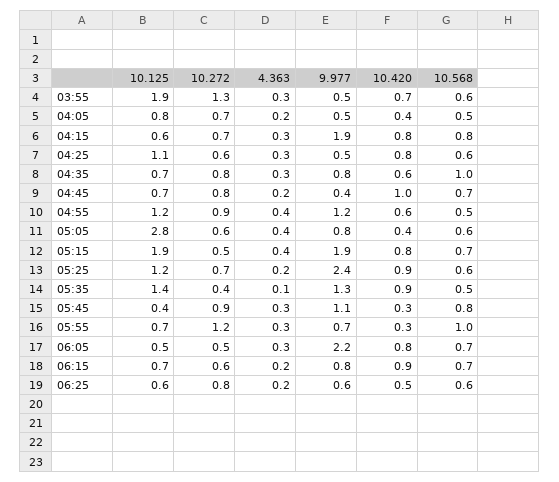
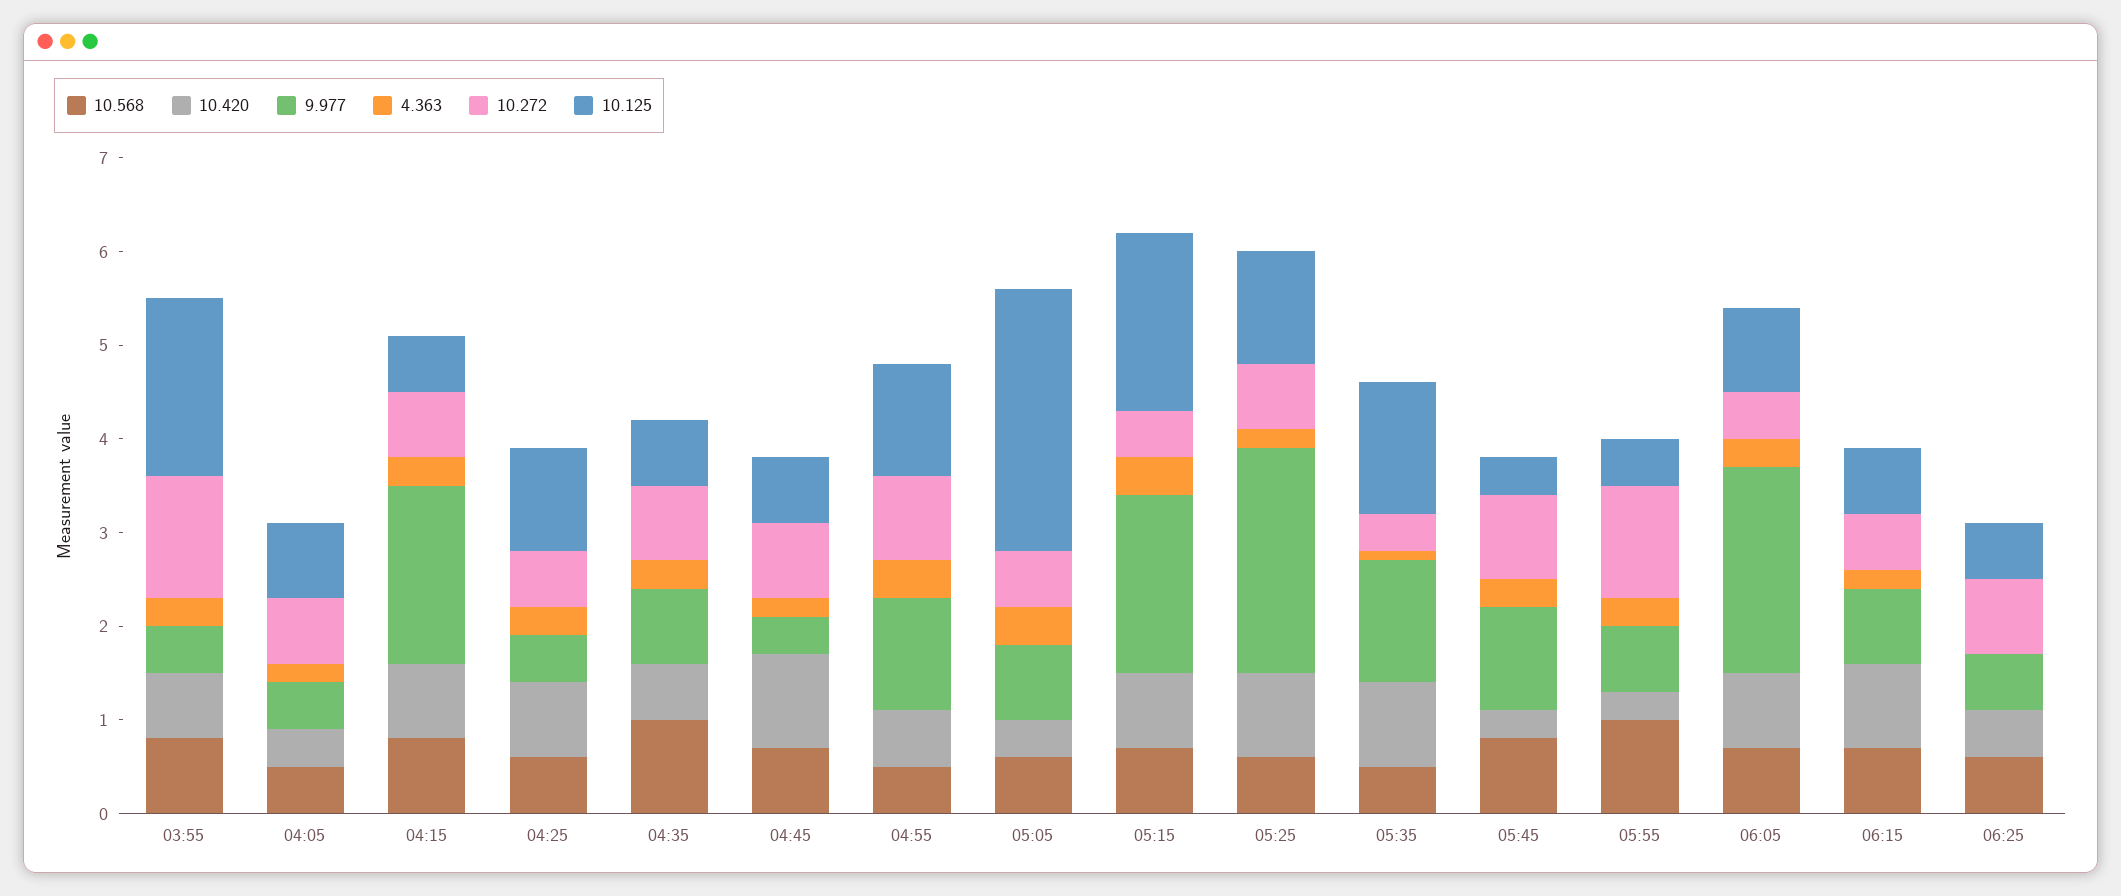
  {
    "10.125": {
      "03:55": 1.9,
      "04:05": 0.8,
      "04:15": 0.6,
      "04:25": 1.1,
      "04:35": 0.7,
      "04:45": 0.7,
      "04:55": 1.2,
      "05:05": 2.8,
      "05:15": 1.9,
      "05:25": 1.2,
      "05:35": 1.4,
      "05:45": 0.4,
-     "05:55": 0.7,
+     "05:55": 0.5,
-     "06:05": 0.5,
+     "06:05": 0.9,
      "06:15": 0.7,
      "06:25": 0.6
    },
    "10.272": {
      "03:55": 1.3,
      "04:05": 0.7,
      "04:15": 0.7,
      "04:25": 0.6,
      "04:35": 0.8,
      "04:45": 0.8,
      "04:55": 0.9,
      "05:05": 0.6,
      "05:15": 0.5,
      "05:25": 0.7,
      "05:35": 0.4,
      "05:45": 0.9,
      "05:55": 1.2,
      "06:05": 0.5,
      "06:15": 0.6,
      "06:25": 0.8
    },
    "4.363": {
      "03:55": 0.3,
      "04:05": 0.2,
      "04:15": 0.3,
      "04:25": 0.3,
      "04:35": 0.3,
      "04:45": 0.2,
      "04:55": 0.4,
      "05:05": 0.4,
      "05:15": 0.4,
      "05:25": 0.2,
      "05:35": 0.1,
      "05:45": 0.3,
      "05:55": 0.3,
      "06:05": 0.3,
      "06:15": 0.2,
-     "06:25": 0.2
+     "06:25": 0
    },
    "9.977": {
      "03:55": 0.5,
      "04:05": 0.5,
      "04:15": 1.9,
      "04:25": 0.5,
      "04:35": 0.8,
      "04:45": 0.4,
      "04:55": 1.2,
      "05:05": 0.8,
      "05:15": 1.9,
      "05:25": 2.4,
      "05:35": 1.3,
      "05:45": 1.1,
      "05:55": 0.7,
      "06:05": 2.2,
      "06:15": 0.8,
      "06:25": 0.6
    },
    "10.420": {
      "03:55": 0.7,
      "04:05": 0.4,
      "04:15": 0.8,
      "04:25": 0.8,
      "04:35": 0.6,
      "04:45": 1,
      "04:55": 0.6,
      "05:05": 0.4,
      "05:15": 0.8,
      "05:25": 0.9,
      "05:35": 0.9,
      "05:45": 0.3,
      "05:55": 0.3,
      "06:05": 0.8,
      "06:15": 0.9,
      "06:25": 0.5
    },
    "10.568": {
-     "03:55": 0.6,
+     "03:55": 0.8,
      "04:05": 0.5,
      "04:15": 0.8,
      "04:25": 0.6,
      "04:35": 1,
      "04:45": 0.7,
      "04:55": 0.5,
      "05:05": 0.6,
      "05:15": 0.7,
      "05:25": 0.6,
      "05:35": 0.5,
      "05:45": 0.8,
      "05:55": 1,
      "06:05": 0.7,
      "06:15": 0.7,
      "06:25": 0.6
    }
  }

